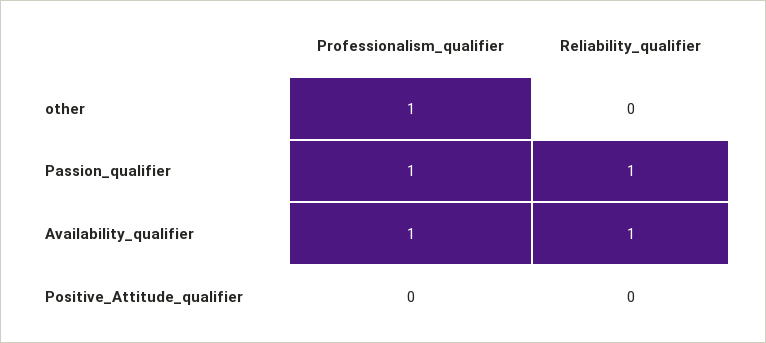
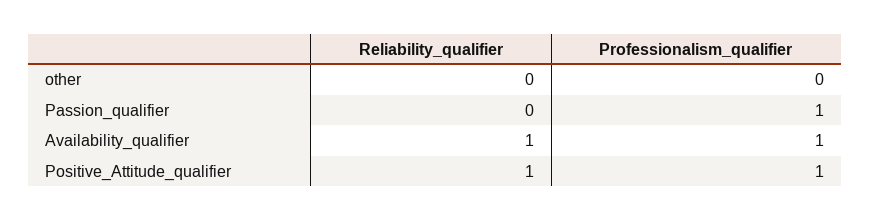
  {
    "Professionalism_qualifier": {
-     "other": 1,
+     "other": 0,
      "Passion_qualifier": 1,
      "Availability_qualifier": 1,
-     "Positive_Attitude_qualifier": 0
+     "Positive_Attitude_qualifier": 1
    },
    "Reliability_qualifier": {
      "other": 0,
-     "Passion_qualifier": 1,
+     "Passion_qualifier": 0,
      "Availability_qualifier": 1,
-     "Positive_Attitude_qualifier": 0
+     "Positive_Attitude_qualifier": 1
    }
  }

